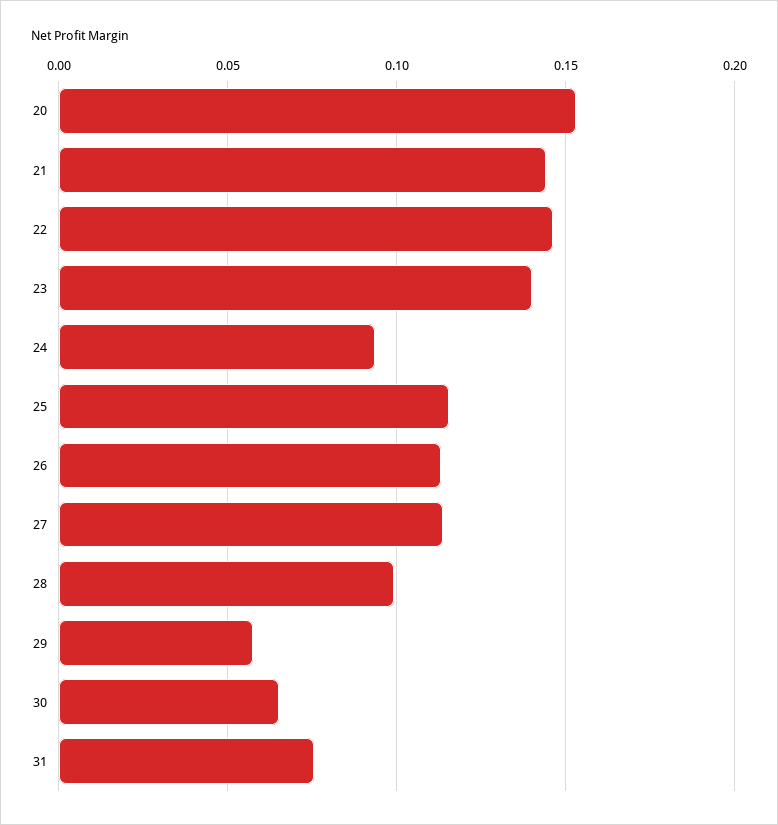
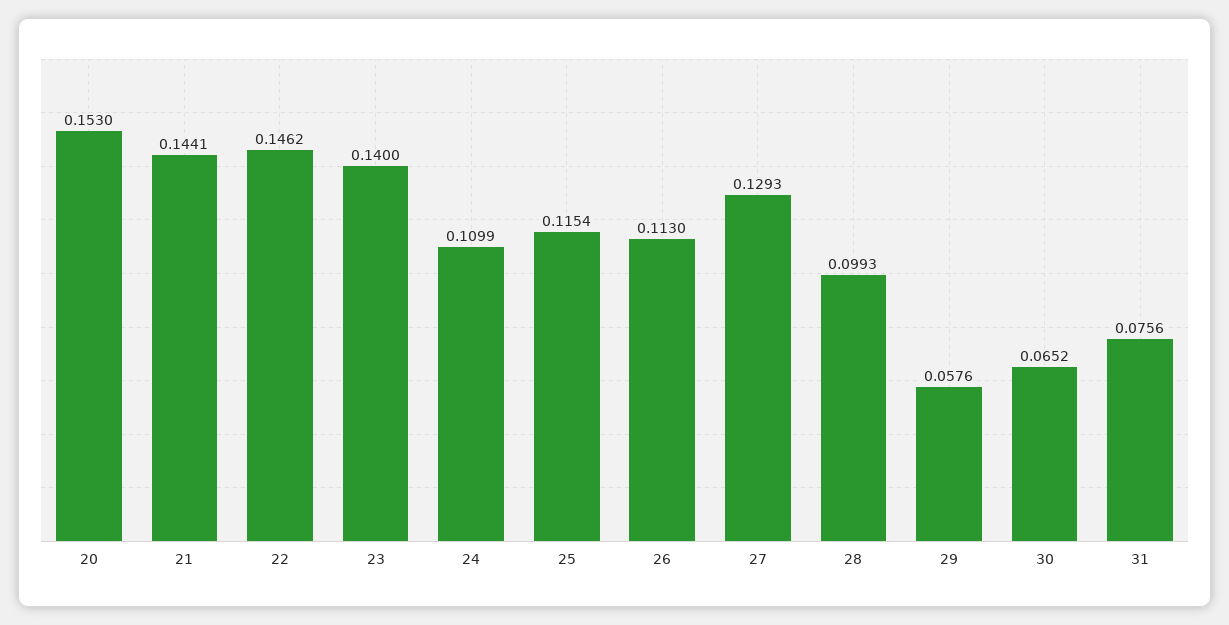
  {
    "20": 0.153,
    "21": 0.1441,
    "22": 0.1462,
    "23": 0.14,
-   "24": 0.095,
+   "24": 0.1099,
    "25": 0.1154,
    "26": 0.113,
-   "27": 0.115,
+   "27": 0.1293,
    "28": 0.0993,
    "29": 0.0576,
    "30": 0.0652,
    "31": 0.0756
  }

